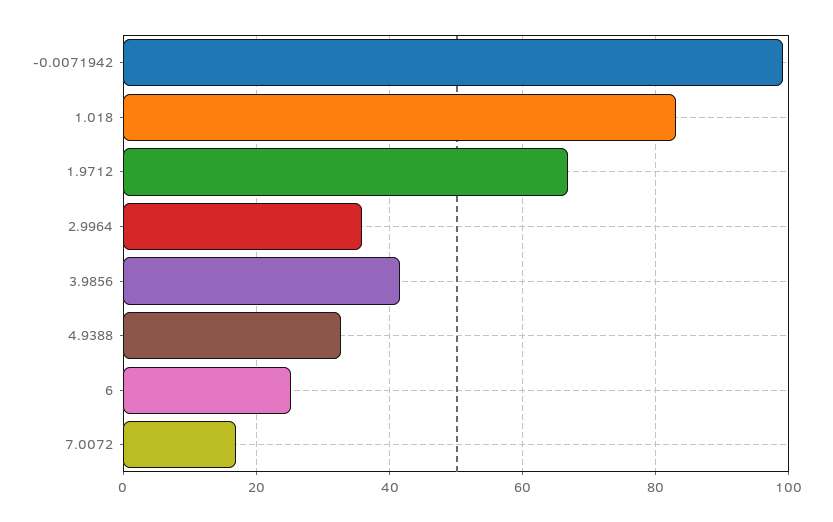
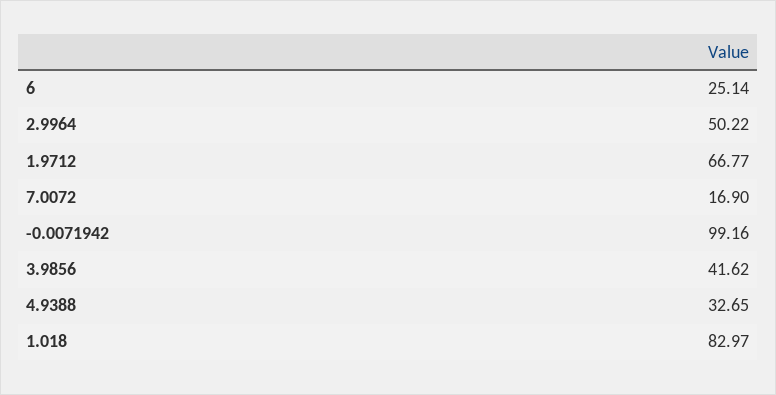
  {
    "-0.0071942": 99.16,
    "1.018": 82.97,
    "1.9712": 66.77,
-   "2.9964": 36,
+   "2.9964": 50.22,
    "3.9856": 41.62,
    "4.9388": 32.65,
    "6": 25.14,
    "7.0072": 16.9
  }

